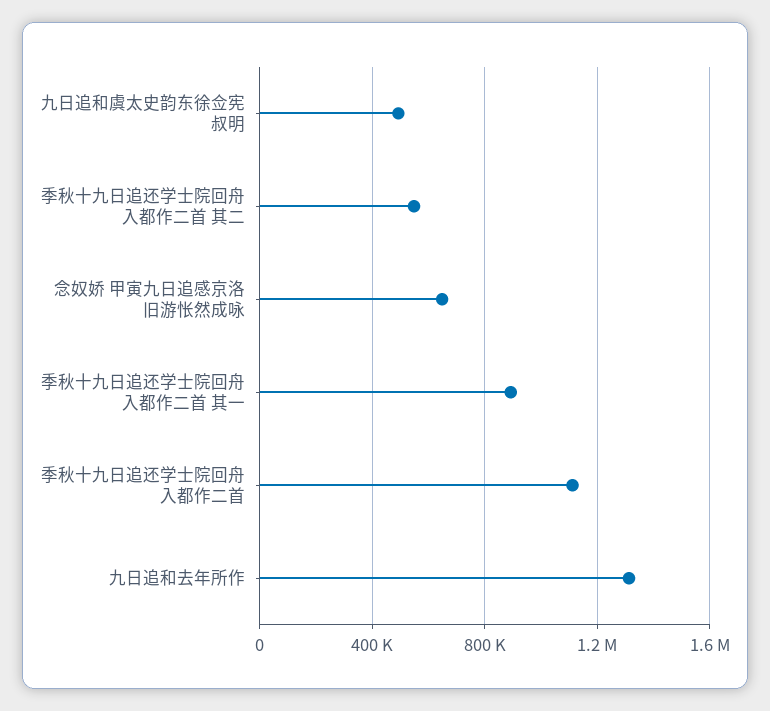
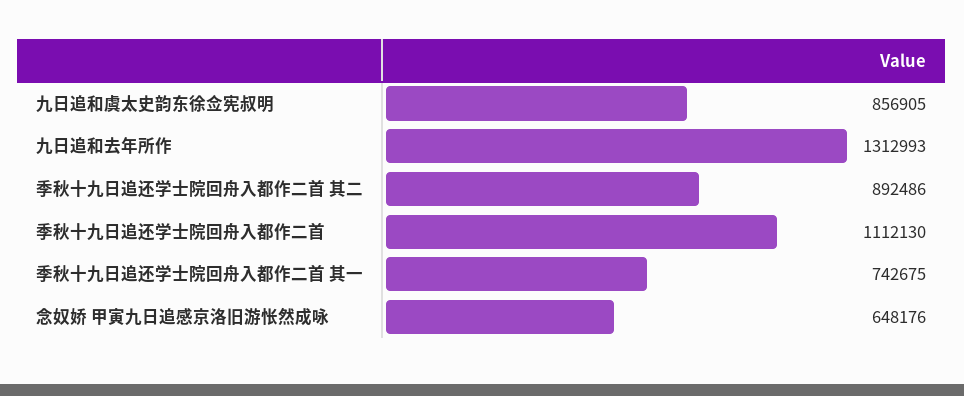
  {
-   "九日追和虞太史韵东徐佥宪叔明": 500000,
+   "九日追和虞太史韵东徐佥宪叔明": 856905,
-   "季秋十九日追还学士院回舟入都作二首 其二": 550000,
+   "季秋十九日追还学士院回舟入都作二首 其二": 892486,
    "念奴娇 甲寅九日追感京洛旧游怅然成咏": 648176,
-   "季秋十九日追还学士院回舟入都作二首 其一": 900000,
+   "季秋十九日追还学士院回舟入都作二首 其一": 742675,
    "季秋十九日追还学士院回舟入都作二首": 1112130,
    "九日追和去年所作": 1312993
  }

